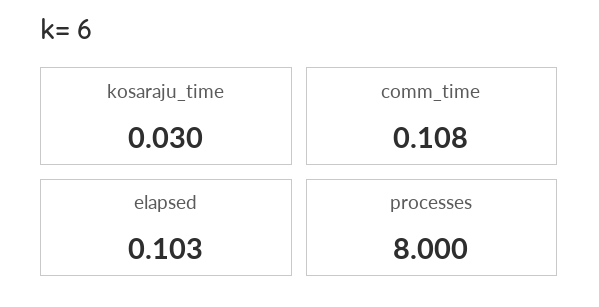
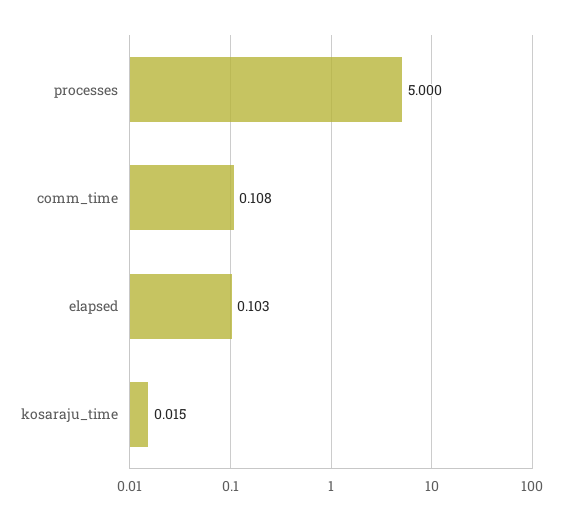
  {
-   "kosaraju_time": 0.03,
+   "kosaraju_time": 0.015,
    "comm_time": 0.108,
    "elapsed": 0.103,
-   "processes": 8
+   "processes": 5
  }

